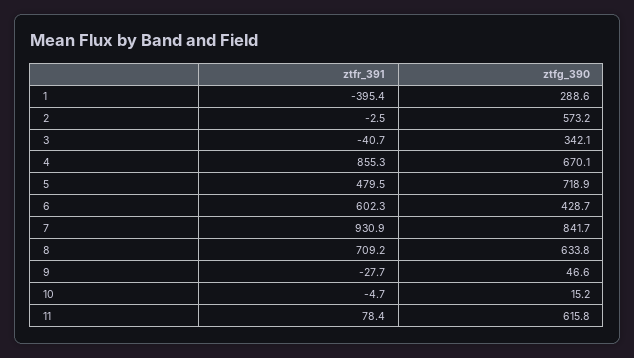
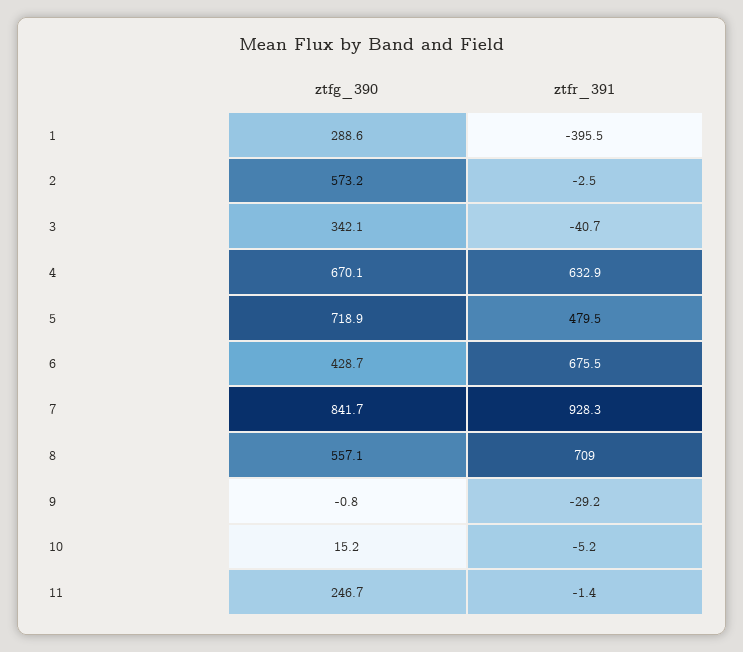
  {
    "ztfr_391": {
-     "1": -395.4,
+     "1": -395.5,
      "2": -2.5,
      "3": -40.7,
-     "4": 855.3,
+     "4": 632.9,
      "5": 479.5,
-     "6": 602.3,
+     "6": 675.5,
-     "7": 930.9,
+     "7": 928.3,
-     "8": 709.2,
+     "8": 709,
-     "9": -27.7,
+     "9": -29.2,
-     "10": -4.7,
+     "10": -5.2,
-     "11": 78.4
+     "11": -1.4
    },
    "ztfg_390": {
      "1": 288.6,
      "2": 573.2,
      "3": 342.1,
      "4": 670.1,
      "5": 718.9,
      "6": 428.7,
      "7": 841.7,
-     "8": 633.8,
+     "8": 557.1,
-     "9": 46.6,
+     "9": -0.8,
      "10": 15.2,
-     "11": 615.8
+     "11": 246.7
    }
  }

